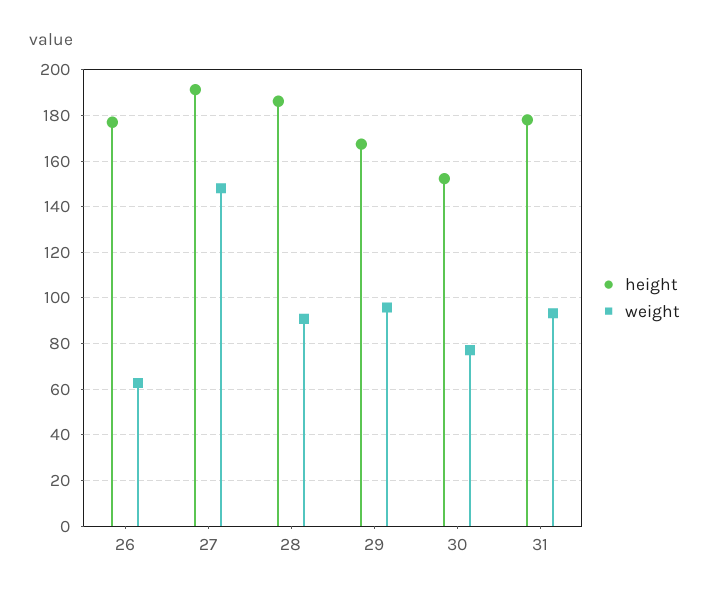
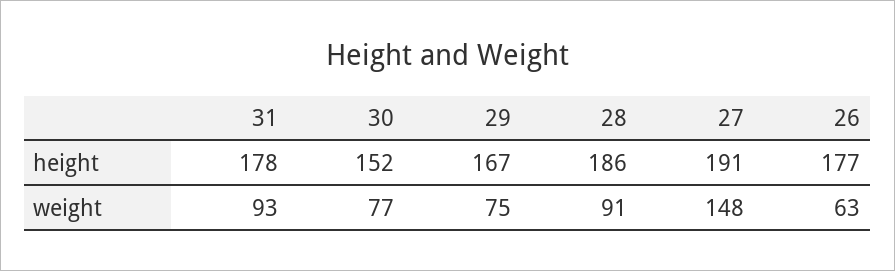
  {
    "height": {
      "26": 177,
      "27": 191,
      "28": 186,
      "29": 167,
      "30": 152,
      "31": 178
    },
    "weight": {
      "26": 63,
      "27": 148,
      "28": 91,
-     "29": 95,
+     "29": 75,
      "30": 77,
      "31": 93
    }
  }

